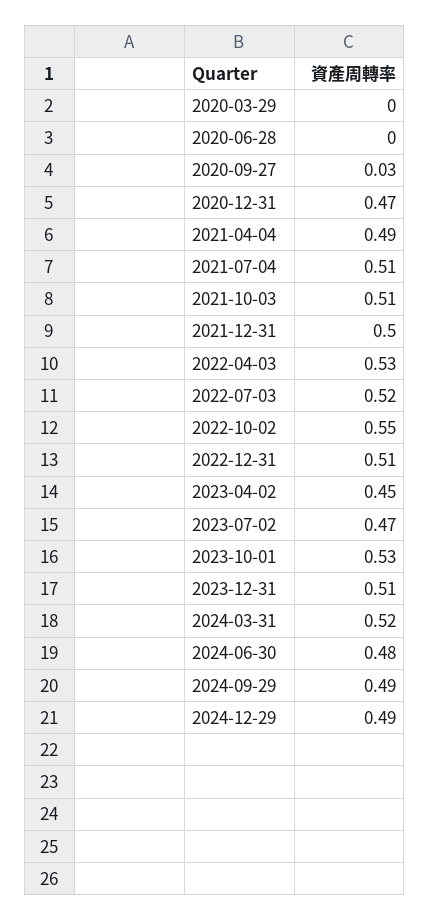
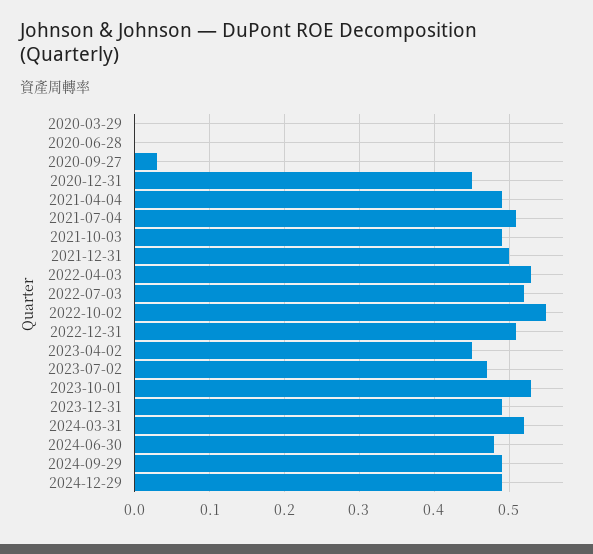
  {
    "2020-03-29": 0,
    "2020-06-28": 0,
    "2020-09-27": 0.03,
-   "2020-12-31": 0.47,
+   "2020-12-31": 0.45,
    "2021-04-04": 0.49,
    "2021-07-04": 0.51,
-   "2021-10-03": 0.51,
+   "2021-10-03": 0.49,
    "2021-12-31": 0.5,
    "2022-04-03": 0.53,
    "2022-07-03": 0.52,
    "2022-10-02": 0.55,
    "2022-12-31": 0.51,
    "2023-04-02": 0.45,
    "2023-07-02": 0.47,
    "2023-10-01": 0.53,
-   "2023-12-31": 0.51,
+   "2023-12-31": 0.49,
    "2024-03-31": 0.52,
    "2024-06-30": 0.48,
    "2024-09-29": 0.49,
    "2024-12-29": 0.49
  }

